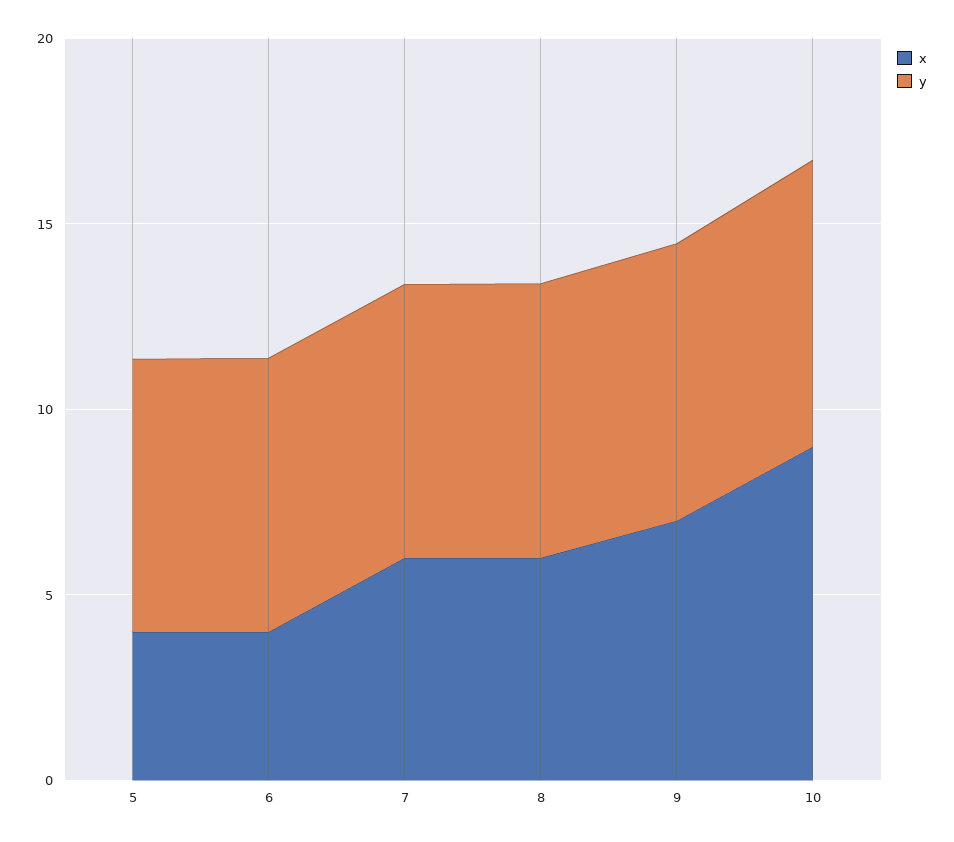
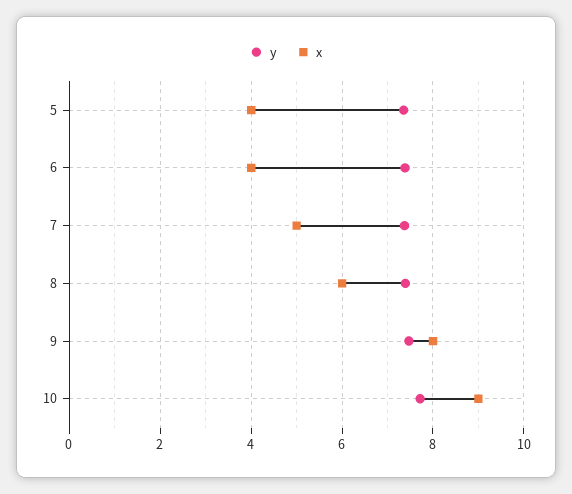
  {
    "x": {
      "5": 4,
      "6": 4,
-     "7": 6,
+     "7": 5,
      "8": 6,
-     "9": 7,
+     "9": 8,
      "10": 9
    },
    "y": {
      "5": 7.4,
      "6": 7.4,
      "7": 7.4,
      "8": 7.4,
      "9": 7.4,
      "10": 7.8
    }
  }

